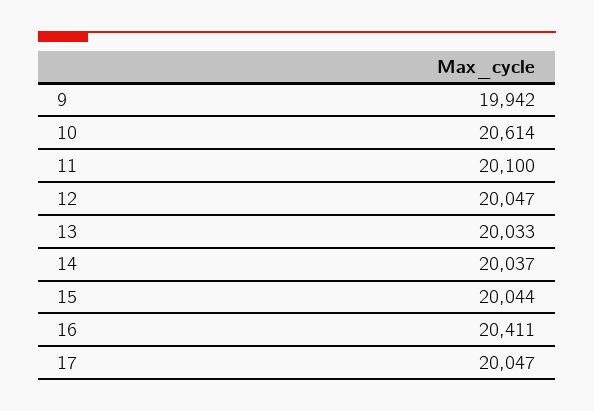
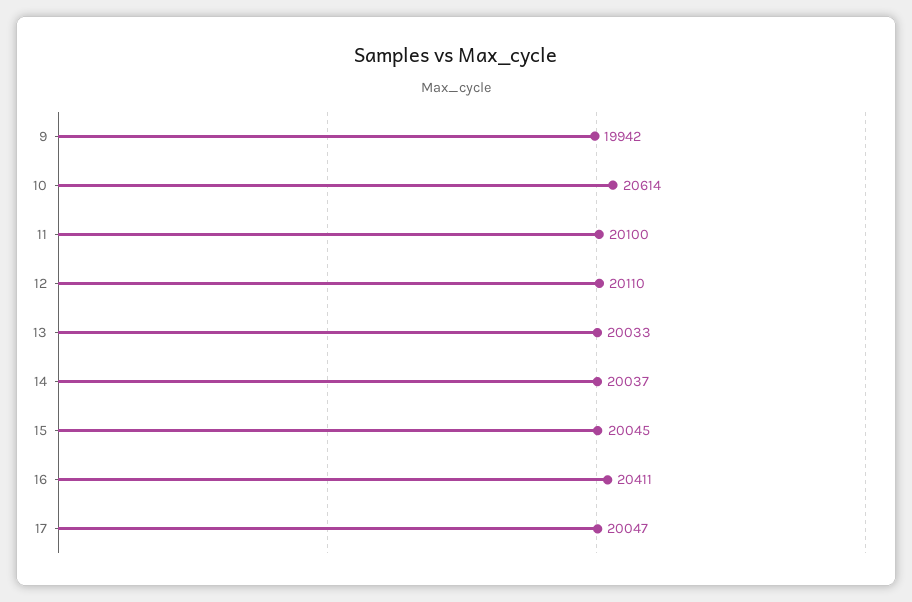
  {
    "9": 19942,
    "10": 20614,
    "11": 20100,
-   "12": 20047,
+   "12": 20110,
    "13": 20033,
    "14": 20037,
-   "15": 20044,
+   "15": 20045,
    "16": 20411,
    "17": 20047
  }

